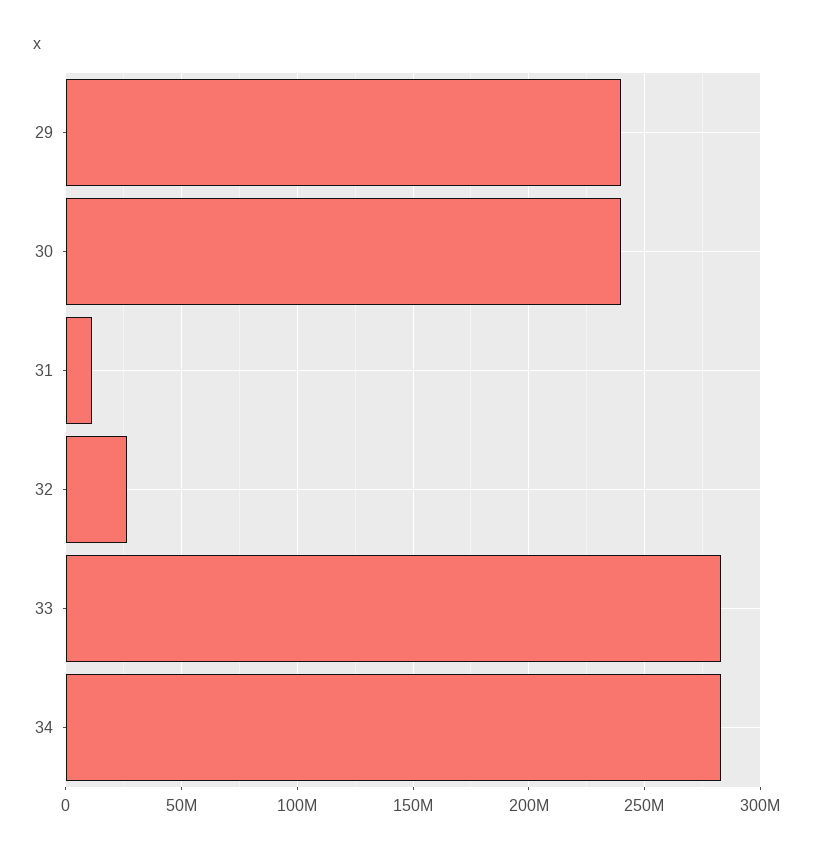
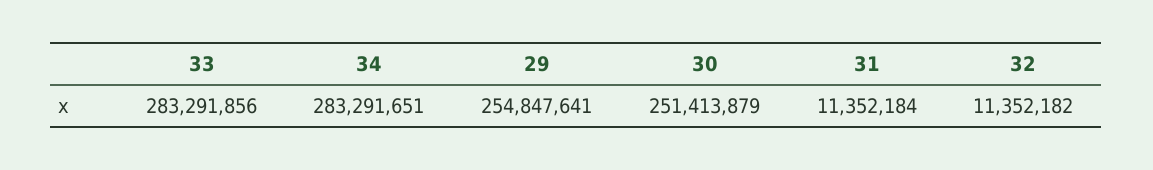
  {
-   "29": 240000000,
+   "29": 254847641,
-   "30": 240000000,
+   "30": 251413879,
    "31": 11352184,
-   "32": 25000000,
+   "32": 11352182,
    "33": 283291856,
    "34": 283291651
  }

